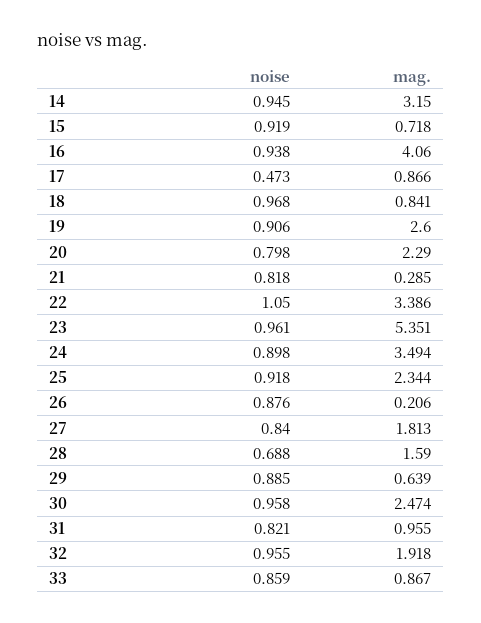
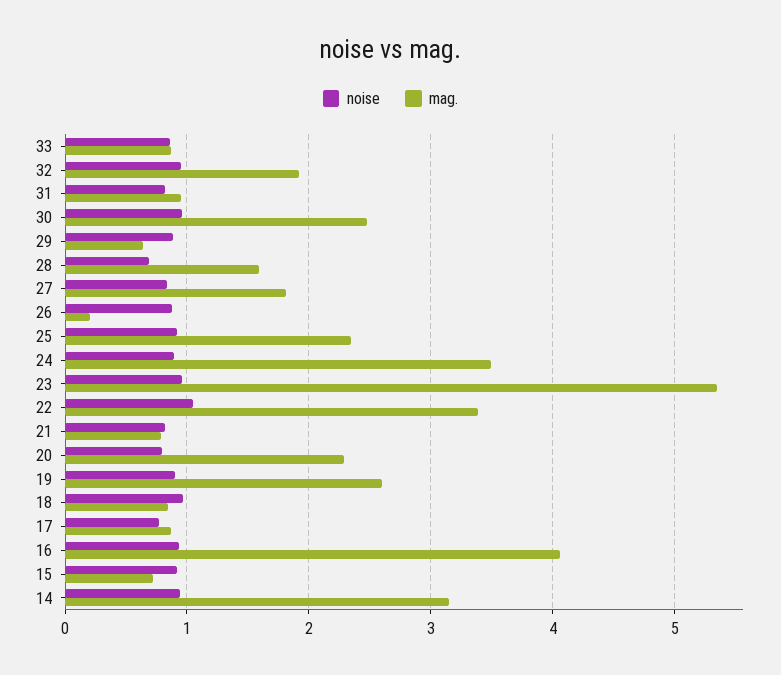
  {
    "noise": {
      "14": 0.945,
      "15": 0.919,
      "16": 0.938,
-     "17": 0.473,
+     "17": 0.8,
      "18": 0.968,
      "19": 0.906,
      "20": 0.798,
      "21": 0.818,
      "22": 1.05,
      "23": 0.961,
      "24": 0.898,
      "25": 0.918,
      "26": 0.876,
      "27": 0.84,
      "28": 0.688,
      "29": 0.885,
      "30": 0.958,
      "31": 0.821,
      "32": 0.955,
      "33": 0.859
    },
    "mag.": {
      "14": 3.15,
      "15": 0.718,
      "16": 4.06,
      "17": 0.866,
      "18": 0.841,
      "19": 2.6,
      "20": 2.29,
-     "21": 0.285,
+     "21": 0.8,
      "22": 3.386,
      "23": 5.351,
      "24": 3.494,
      "25": 2.344,
      "26": 0.206,
      "27": 1.813,
      "28": 1.59,
      "29": 0.639,
      "30": 2.474,
      "31": 0.955,
      "32": 1.918,
      "33": 0.867
    }
  }

